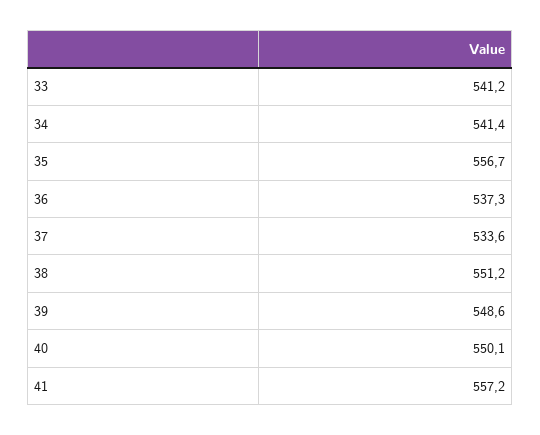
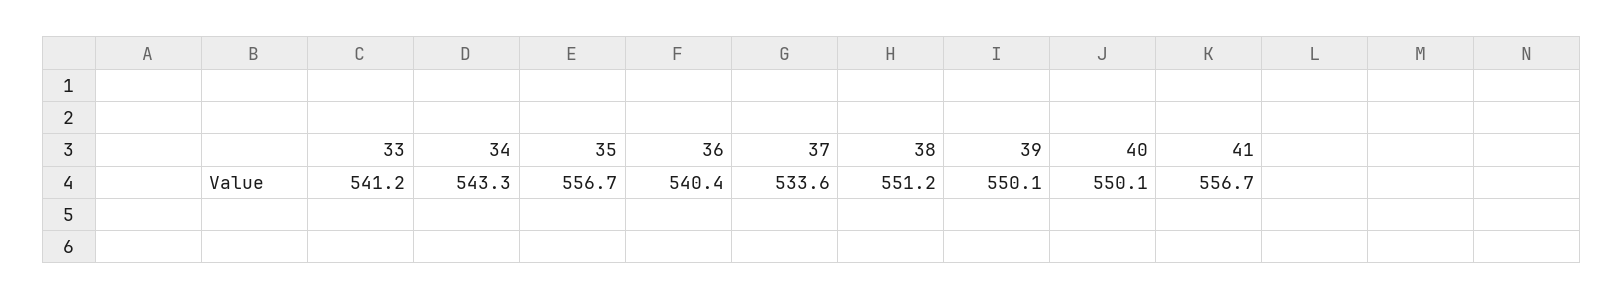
  {
    "33": 541.2,
-   "34": 541.4,
+   "34": 543.3,
    "35": 556.7,
-   "36": 537.3,
+   "36": 540.4,
    "37": 533.6,
    "38": 551.2,
-   "39": 548.6,
+   "39": 550.1,
    "40": 550.1,
-   "41": 557.2
+   "41": 556.7
  }

